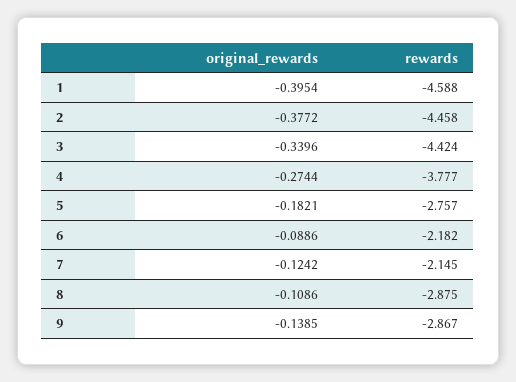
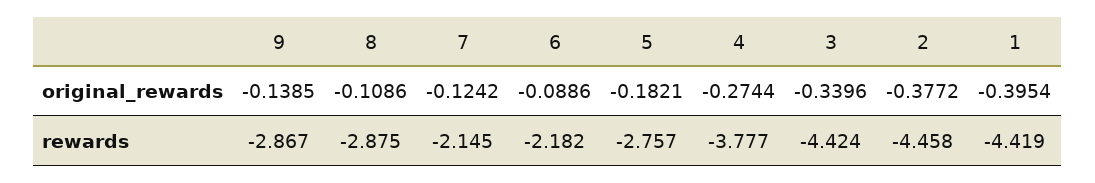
  {
    "original_rewards": {
      "1": -0.3954,
      "2": -0.3772,
      "3": -0.3396,
      "4": -0.2744,
      "5": -0.1821,
      "6": -0.0886,
      "7": -0.1242,
      "8": -0.1086,
      "9": -0.1385
    },
    "rewards": {
-     "1": -4.588,
+     "1": -4.419,
      "2": -4.458,
      "3": -4.424,
      "4": -3.777,
      "5": -2.757,
      "6": -2.182,
      "7": -2.145,
      "8": -2.875,
      "9": -2.867
    }
  }

